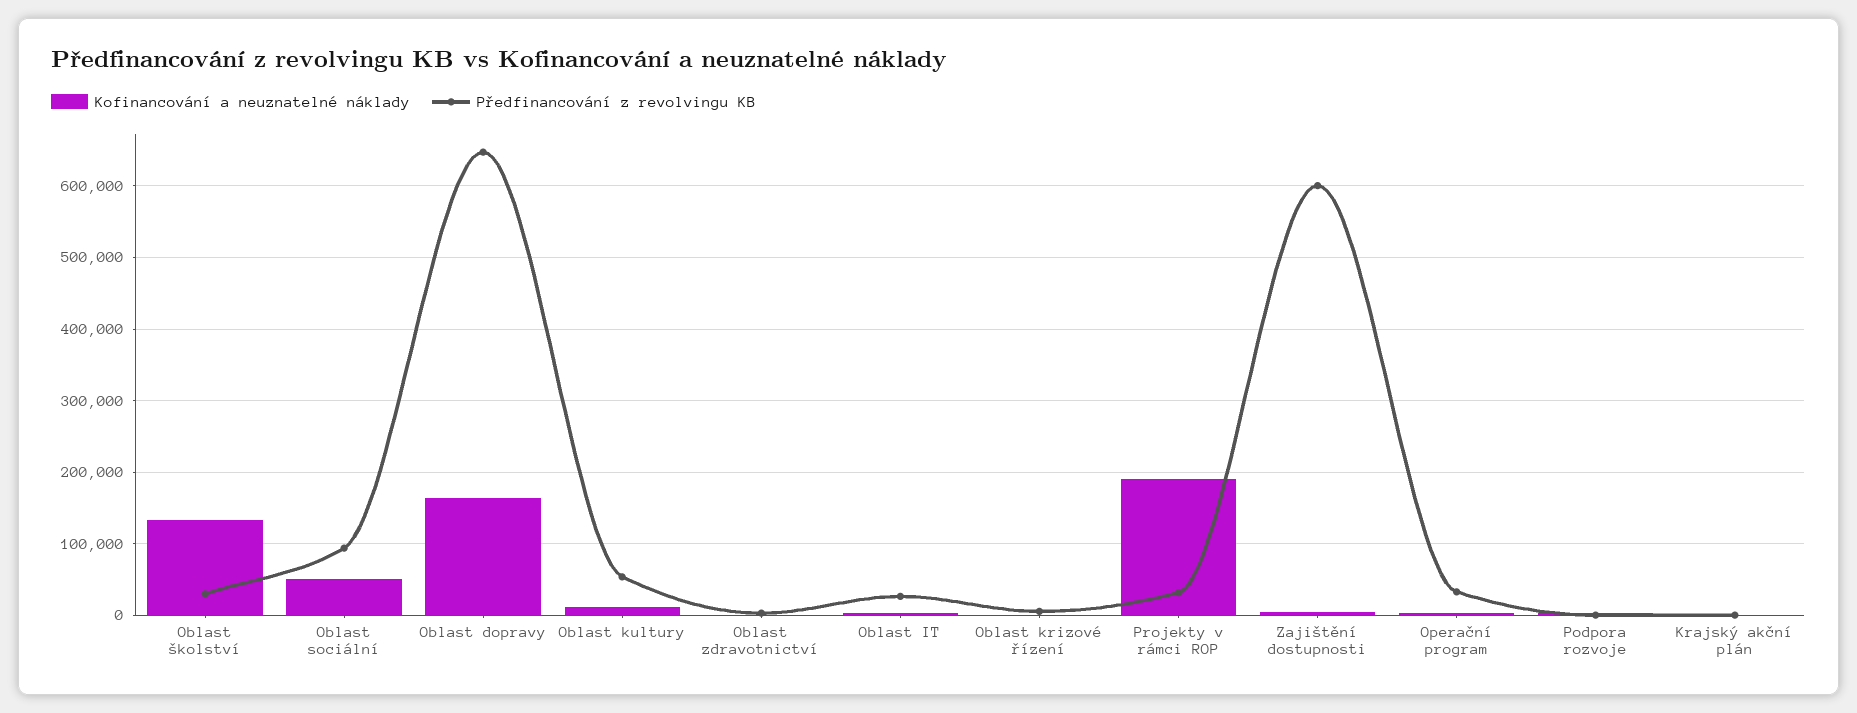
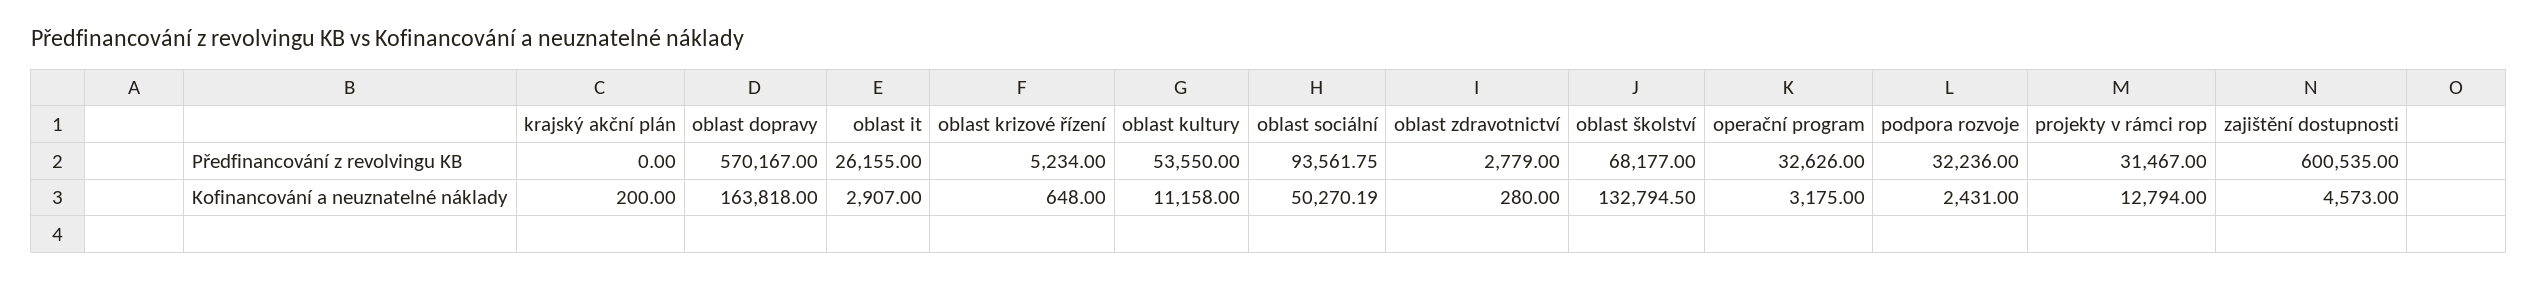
  {
    "Kofinancování a neuznatelné náklady": {
      "Oblast školství": 132794.5,
      "Oblast sociální": 50270.19,
      "Oblast dopravy": 163818,
      "Oblast kultury": 11158,
      "Oblast zdravotnictví": 280,
      "Oblast IT": 2907,
      "Oblast krizové řízení": 648,
-     "Projekty v rámci ROP": 190000,
+     "Projekty v rámci ROP": 12794,
      "Zajištění dostupnosti": 4573,
      "Operační program": 3175,
      "Podpora rozvoje": 2431,
      "Krajský akční plán": 200
    },
    "Předfinancování z revolvingu KB": {
-     "Oblast školství": 30000,
+     "Oblast školství": 68177,
      "Oblast sociální": 93561.75,
-     "Oblast dopravy": 650000,
+     "Oblast dopravy": 570167,
      "Oblast kultury": 53550,
      "Oblast zdravotnictví": 2779,
      "Oblast IT": 26155,
      "Oblast krizové řízení": 5234,
      "Projekty v rámci ROP": 31467,
      "Zajištění dostupnosti": 600535,
      "Operační program": 32626,
-     "Podpora rozvoje": 0,
+     "Podpora rozvoje": 32236,
      "Krajský akční plán": 0
    }
  }

